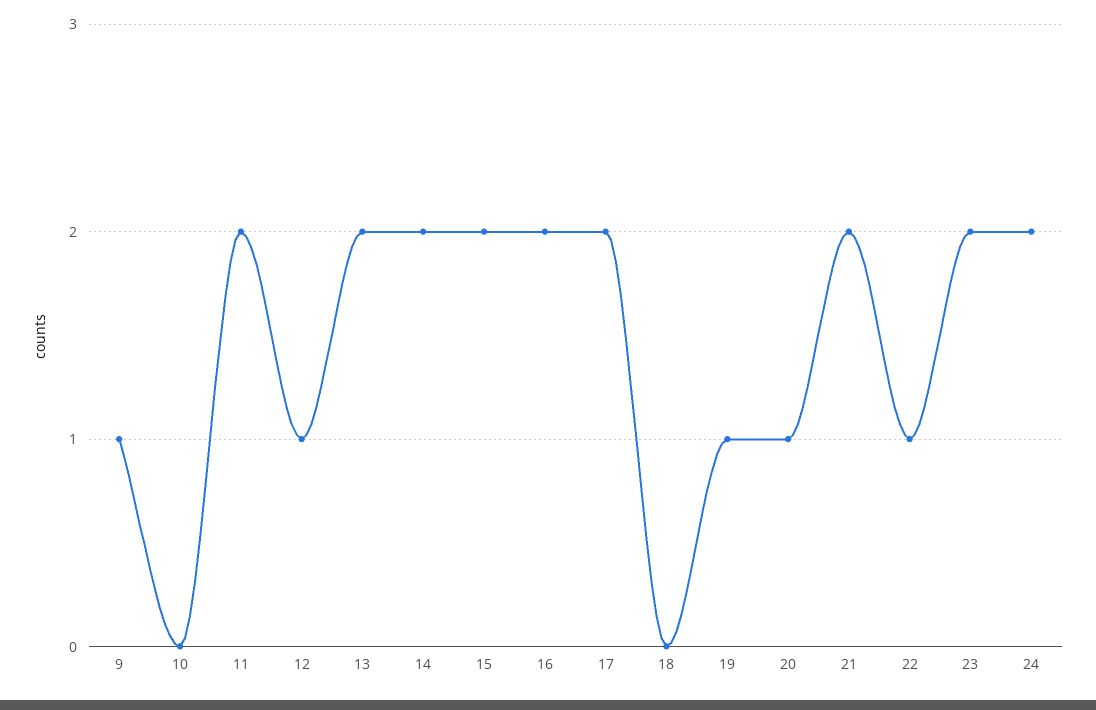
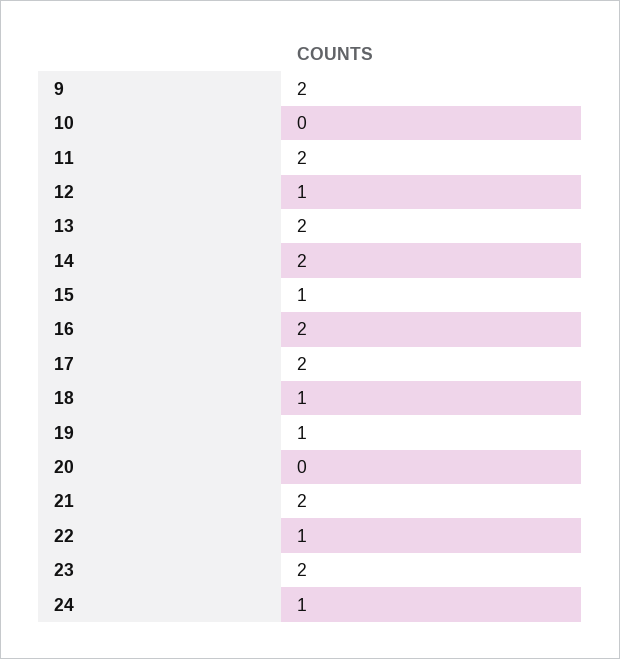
  {
-   "9": 1,
+   "9": 2,
    "10": 0,
    "11": 2,
    "12": 1,
    "13": 2,
    "14": 2,
-   "15": 2,
+   "15": 1,
    "16": 2,
    "17": 2,
-   "18": 0,
+   "18": 1,
    "19": 1,
-   "20": 1,
+   "20": 0,
    "21": 2,
    "22": 1,
    "23": 2,
-   "24": 2
+   "24": 1
  }

